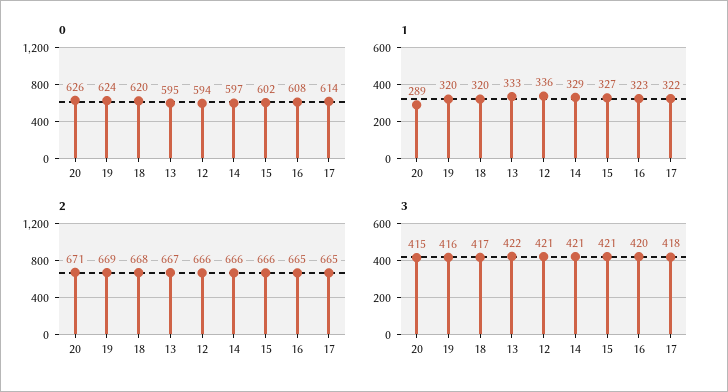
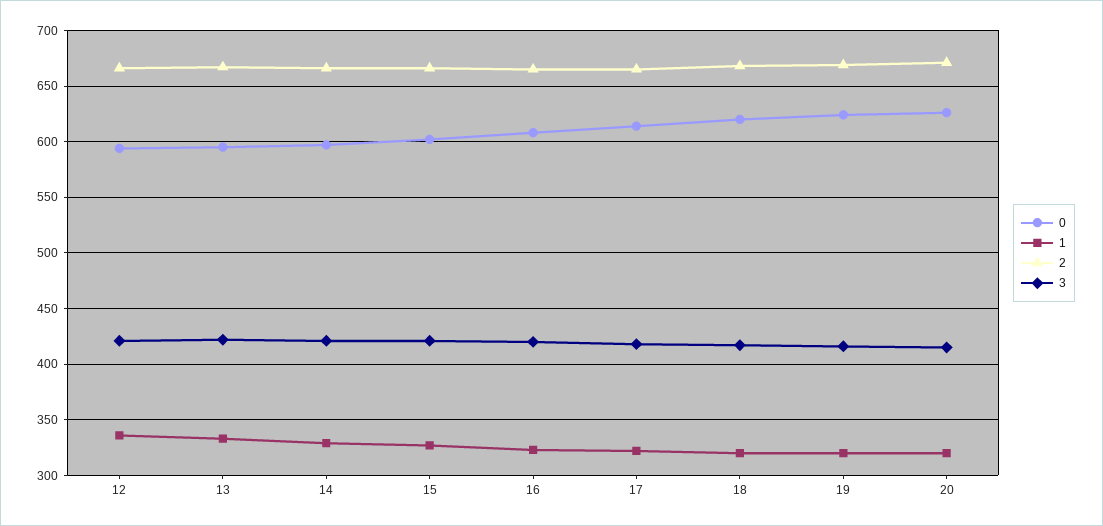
  {
    "0": {
      "20": 626,
      "19": 624,
      "18": 620,
      "13": 595,
      "12": 594,
      "14": 597,
      "15": 602,
      "16": 608,
      "17": 614
    },
    "1": {
-     "20": 289,
+     "20": 320,
      "19": 320,
      "18": 320,
      "13": 333,
      "12": 336,
      "14": 329,
      "15": 327,
      "16": 323,
      "17": 322
    },
    "2": {
      "20": 671,
      "19": 669,
      "18": 668,
      "13": 667,
      "12": 666,
      "14": 666,
      "15": 666,
      "16": 665,
      "17": 665
    },
    "3": {
      "20": 415,
      "19": 416,
      "18": 417,
      "13": 422,
      "12": 421,
      "14": 421,
      "15": 421,
      "16": 420,
      "17": 418
    }
  }

